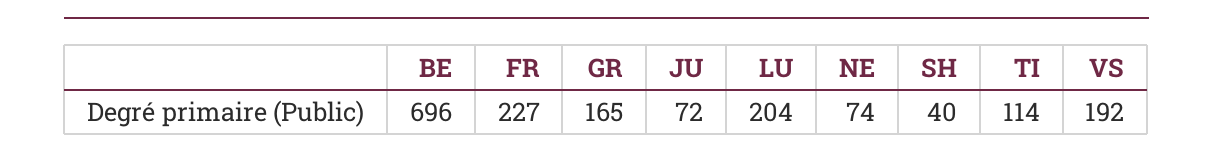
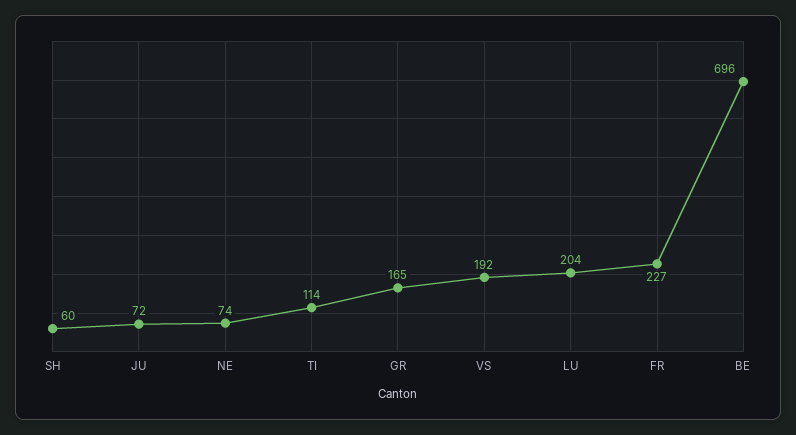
  {
    "BE": 696,
    "FR": 227,
    "GR": 165,
    "JU": 72,
    "LU": 204,
    "NE": 74,
-   "SH": 40,
+   "SH": 60,
    "TI": 114,
    "VS": 192
  }

